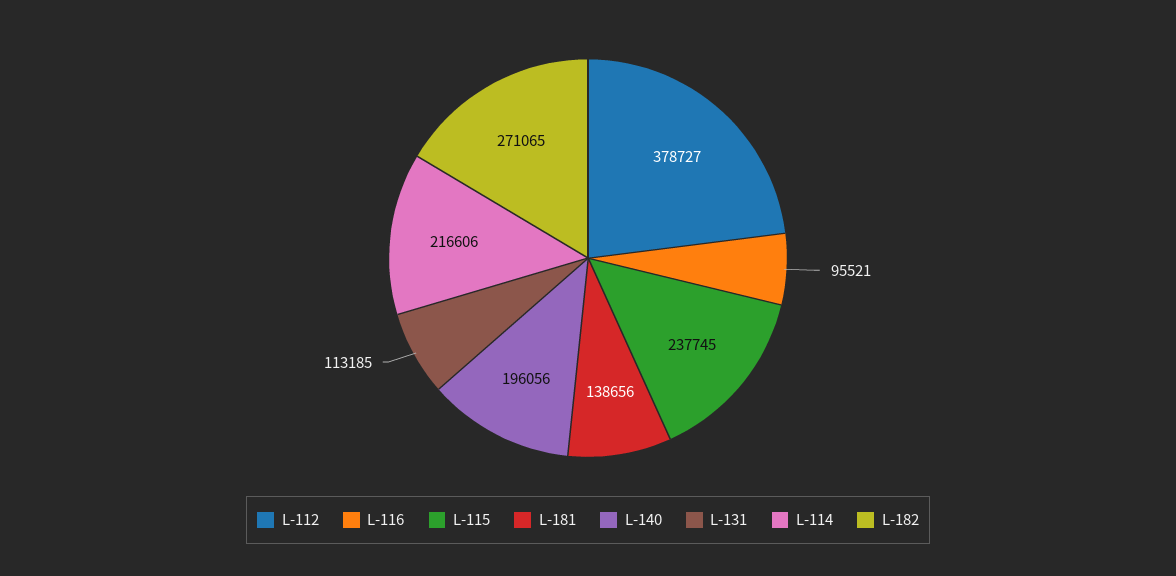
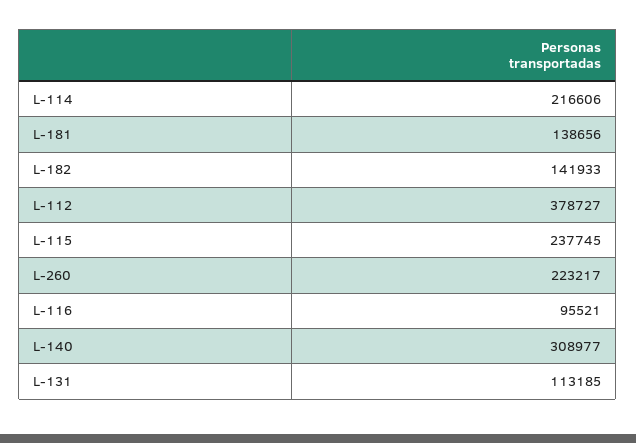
  {
    "L-112": 378727,
    "L-116": 95521,
    "L-115": 237745,
    "L-181": 138656,
-   "L-140": 196056,
+   "L-140": 308977,
    "L-131": 113185,
    "L-114": 216606,
-   "L-182": 271065
+   "L-182": 141933,
+   "L-260": 223217
  }

